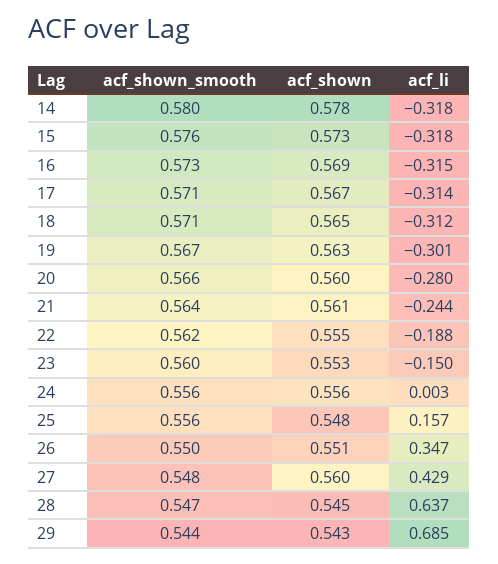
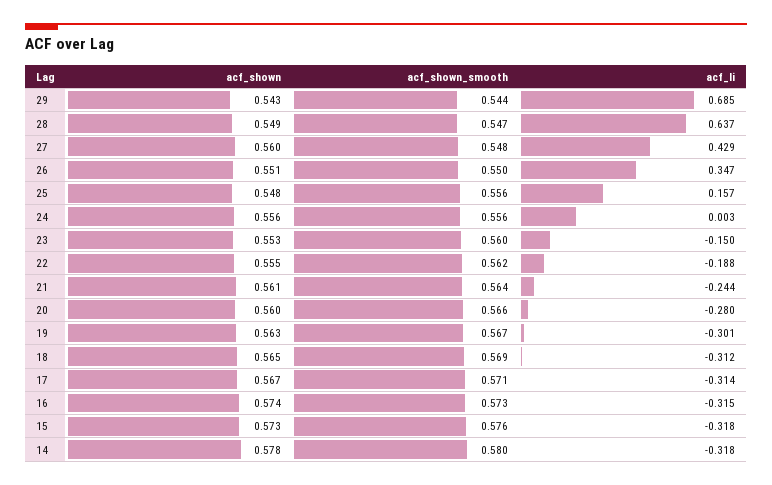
  {
    "acf_shown_smooth": {
      "14": 0.58,
      "15": 0.576,
      "16": 0.573,
      "17": 0.571,
-     "18": 0.571,
+     "18": 0.569,
      "19": 0.567,
      "20": 0.566,
      "21": 0.564,
      "22": 0.562,
      "23": 0.56,
      "24": 0.556,
      "25": 0.556,
      "26": 0.55,
      "27": 0.548,
      "28": 0.547,
      "29": 0.544
    },
    "acf_shown": {
      "14": 0.578,
      "15": 0.573,
-     "16": 0.569,
+     "16": 0.574,
      "17": 0.567,
      "18": 0.565,
      "19": 0.563,
      "20": 0.56,
      "21": 0.561,
      "22": 0.555,
      "23": 0.553,
      "24": 0.556,
      "25": 0.548,
      "26": 0.551,
      "27": 0.56,
-     "28": 0.545,
+     "28": 0.549,
      "29": 0.543
    },
    "acf_li": {
      "14": -0.318,
      "15": -0.318,
      "16": -0.315,
      "17": -0.314,
      "18": -0.312,
      "19": -0.301,
      "20": -0.28,
      "21": -0.244,
      "22": -0.188,
      "23": -0.15,
      "24": 0.003,
      "25": 0.157,
      "26": 0.347,
      "27": 0.429,
      "28": 0.637,
      "29": 0.685
    }
  }

